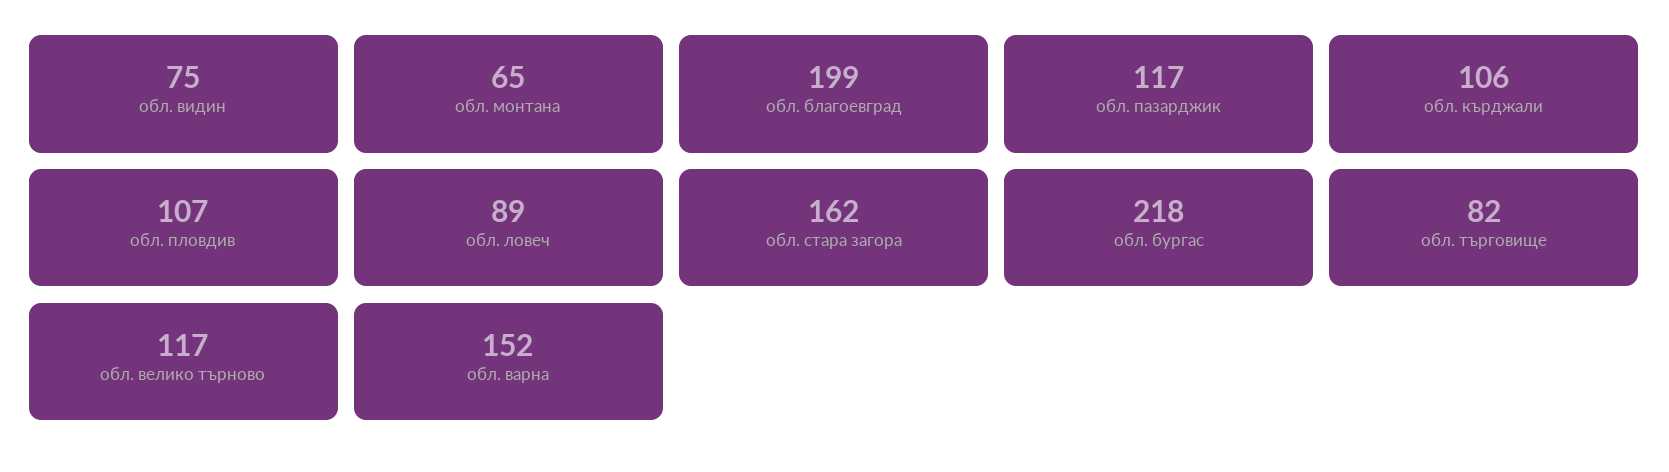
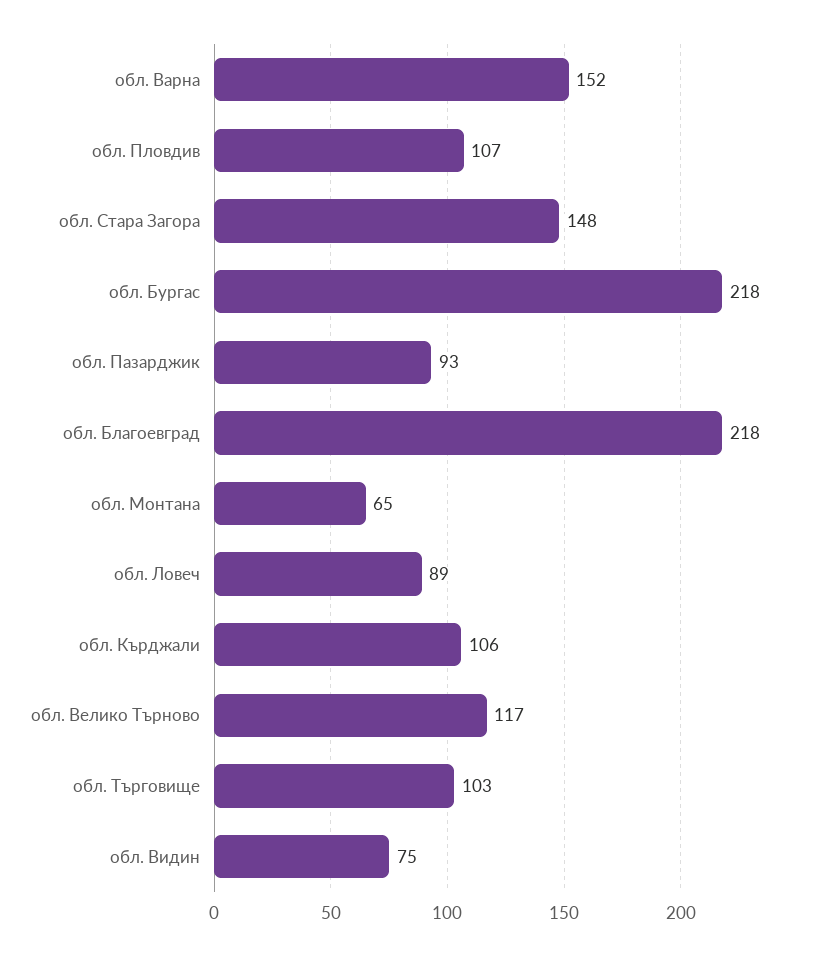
  {
    "обл. видин": 75,
    "обл. монтана": 65,
-   "обл. благоевград": 199,
+   "обл. благоевград": 218,
-   "обл. пазарджик": 117,
+   "обл. пазарджик": 93,
    "обл. кърджали": 106,
    "обл. пловдив": 107,
    "обл. ловеч": 89,
-   "обл. стара загора": 162,
+   "обл. стара загора": 148,
    "обл. бургас": 218,
-   "обл. търговище": 82,
+   "обл. търговище": 103,
    "обл. велико търново": 117,
    "обл. варна": 152
  }

